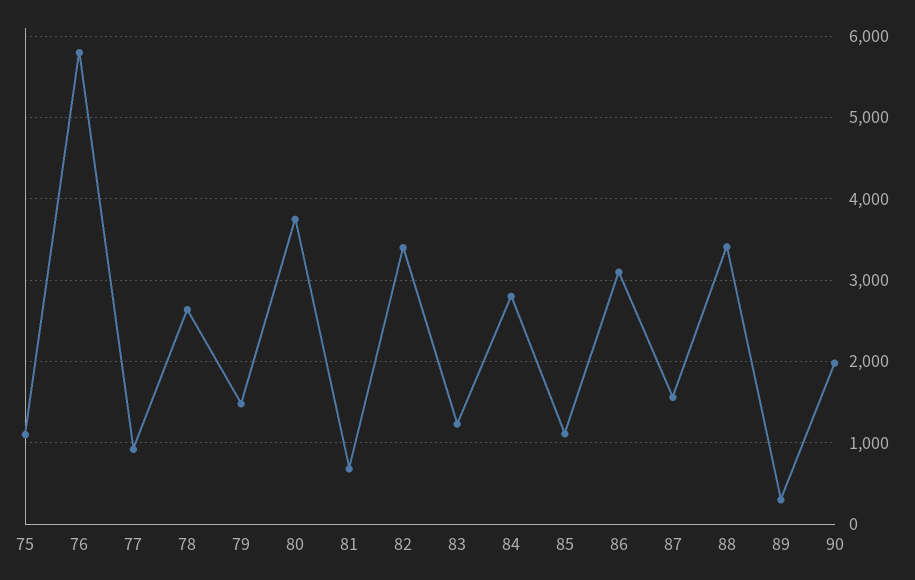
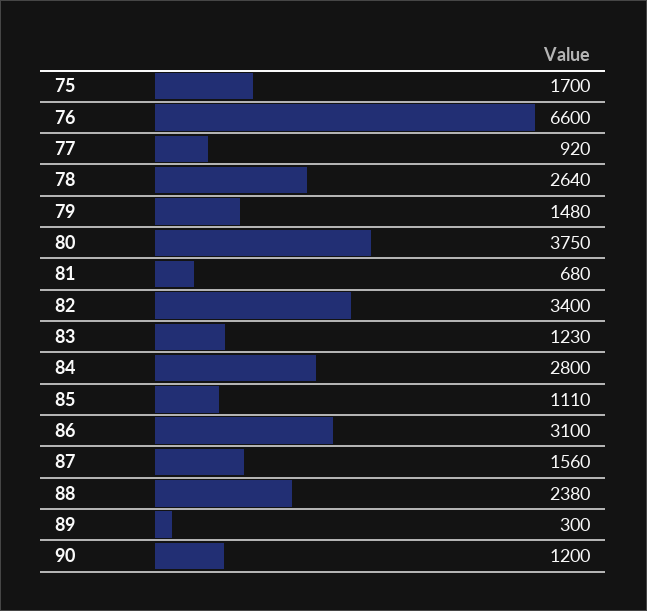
  {
-   "75": 1100,
+   "75": 1700,
-   "76": 5800,
+   "76": 6600,
    "77": 920,
    "78": 2640,
    "79": 1480,
    "80": 3750,
    "81": 680,
    "82": 3400,
    "83": 1230,
    "84": 2800,
    "85": 1110,
    "86": 3100,
    "87": 1560,
-   "88": 3400,
+   "88": 2380,
    "89": 300,
-   "90": 2000
+   "90": 1200
  }

